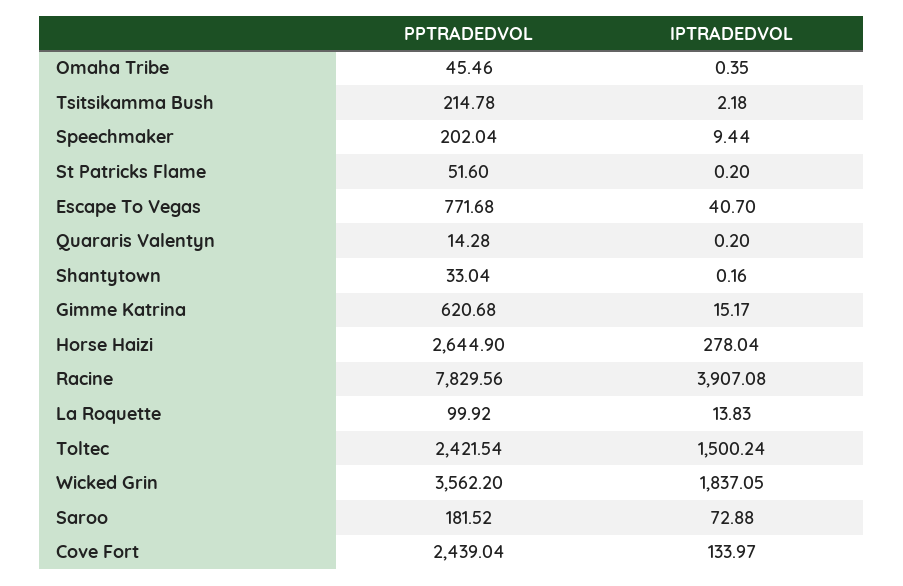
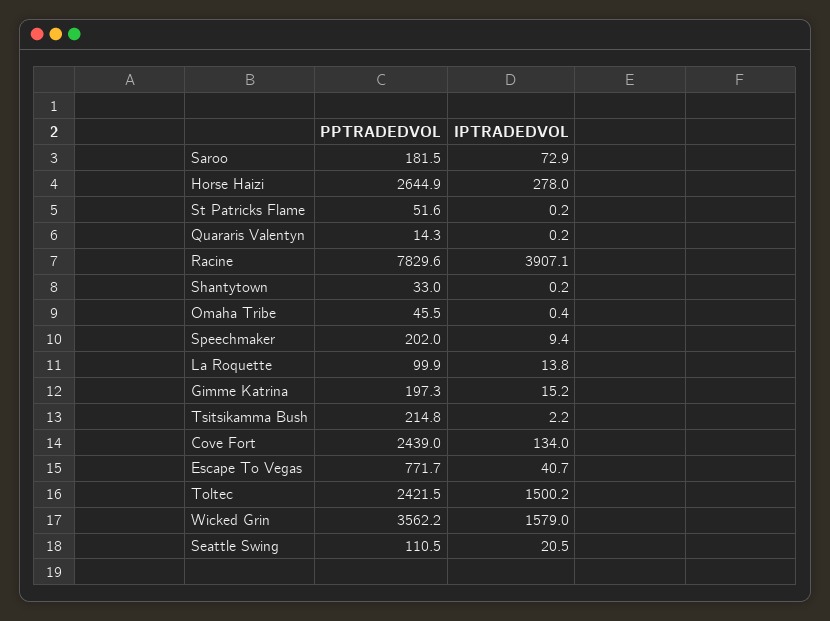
  {
    "PPTRADEDVOL": {
      "Omaha Tribe": 45.46,
      "Tsitsikamma Bush": 214.78,
      "Speechmaker": 202.04,
      "St Patricks Flame": 51.6,
      "Escape To Vegas": 771.68,
      "Quararis Valentyn": 14.28,
      "Shantytown": 33.04,
-     "Gimme Katrina": 620.68,
+     "Gimme Katrina": 197.3,
      "Horse Haizi": 2644.9,
      "Racine": 7829.56,
      "La Roquette": 99.92,
      "Toltec": 2421.54,
      "Wicked Grin": 3562.2,
      "Saroo": 181.52,
-     "Cove Fort": 2439.04
+     "Cove Fort": 2439.04,
+     "Seattle Swing": 110.5
    },
    "IPTRADEDVOL": {
      "Omaha Tribe": 0.35,
      "Tsitsikamma Bush": 2.18,
      "Speechmaker": 9.44,
      "St Patricks Flame": 0.2,
      "Escape To Vegas": 40.7,
      "Quararis Valentyn": 0.2,
      "Shantytown": 0.16,
      "Gimme Katrina": 15.17,
      "Horse Haizi": 278.04,
      "Racine": 3907.08,
      "La Roquette": 13.83,
      "Toltec": 1500.24,
-     "Wicked Grin": 1837.05,
+     "Wicked Grin": 1579,
      "Saroo": 72.88,
-     "Cove Fort": 133.97
+     "Cove Fort": 133.97,
+     "Seattle Swing": 20.5
    }
  }

